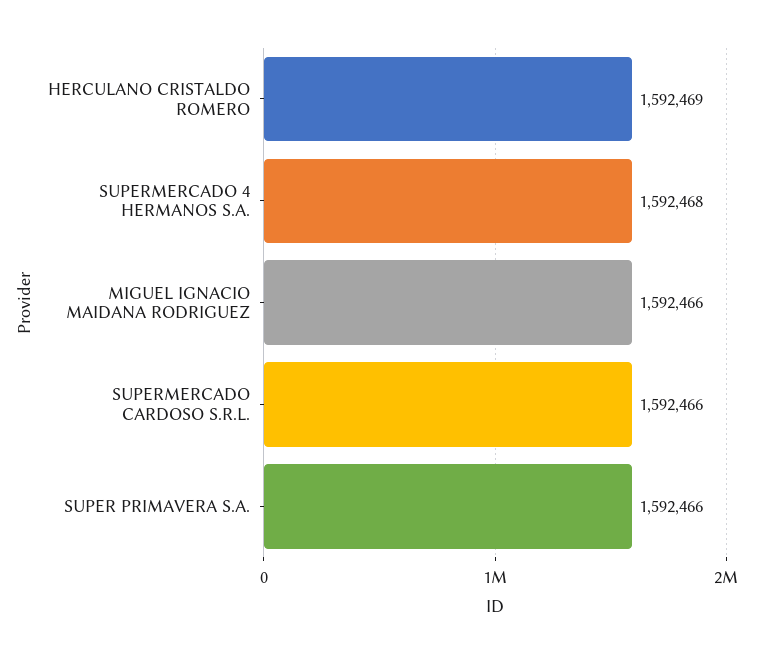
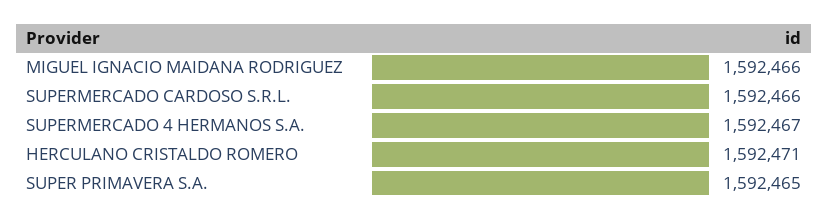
  {
-   "HERCULANO CRISTALDO ROMERO": 1592469,
+   "HERCULANO CRISTALDO ROMERO": 1592471,
-   "SUPERMERCADO 4 HERMANOS S.A.": 1592468,
+   "SUPERMERCADO 4 HERMANOS S.A.": 1592467,
    "MIGUEL IGNACIO MAIDANA RODRIGUEZ": 1592466,
    "SUPERMERCADO CARDOSO S.R.L.": 1592466,
-   "SUPER PRIMAVERA S.A.": 1592466
+   "SUPER PRIMAVERA S.A.": 1592465
  }

